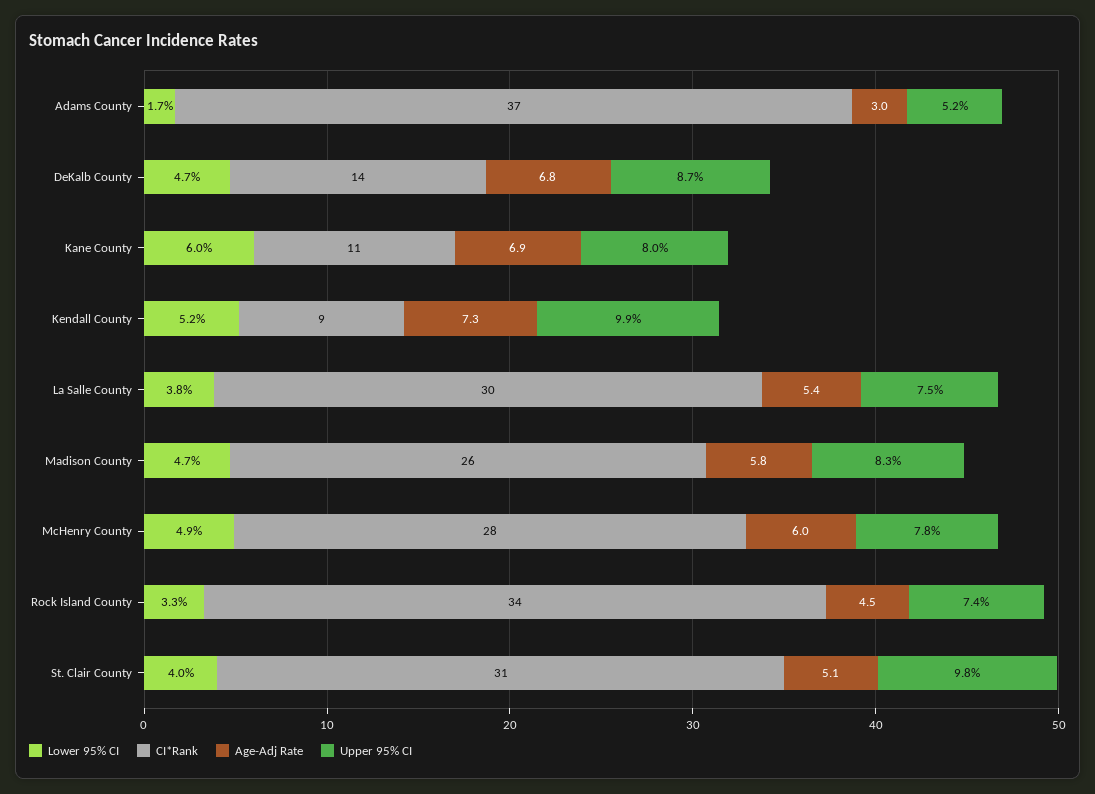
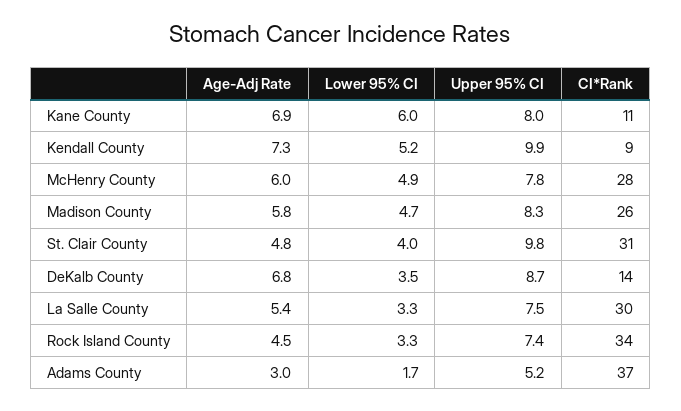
  {
    "Lower 95% CI": {
      "Adams County": 1.7,
-     "DeKalb County": 4.7,
+     "DeKalb County": 3.5,
      "Kane County": 6,
      "Kendall County": 5.2,
-     "La Salle County": 3.8,
+     "La Salle County": 3.3,
      "Madison County": 4.7,
      "McHenry County": 4.9,
      "Rock Island County": 3.3,
      "St. Clair County": 4
    },
    "CI*Rank": {
      "Adams County": 37,
      "DeKalb County": 14,
      "Kane County": 11,
      "Kendall County": 9,
      "La Salle County": 30,
      "Madison County": 26,
      "McHenry County": 28,
      "Rock Island County": 34,
      "St. Clair County": 31
    },
    "Age-Adj Rate": {
      "Adams County": 3,
      "DeKalb County": 6.8,
      "Kane County": 6.9,
      "Kendall County": 7.3,
      "La Salle County": 5.4,
      "Madison County": 5.8,
      "McHenry County": 6,
      "Rock Island County": 4.5,
-     "St. Clair County": 5.1
+     "St. Clair County": 4.8
    },
    "Upper 95% CI": {
      "Adams County": 5.2,
      "DeKalb County": 8.7,
      "Kane County": 8,
      "Kendall County": 9.9,
      "La Salle County": 7.5,
      "Madison County": 8.3,
      "McHenry County": 7.8,
      "Rock Island County": 7.4,
      "St. Clair County": 9.8
    }
  }

